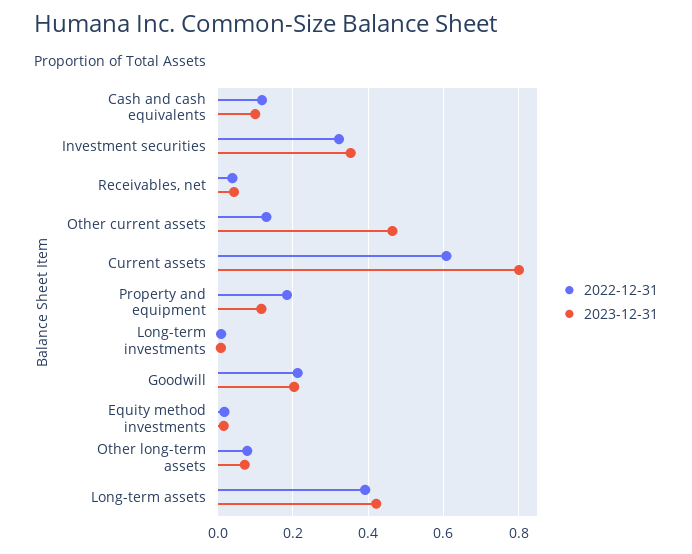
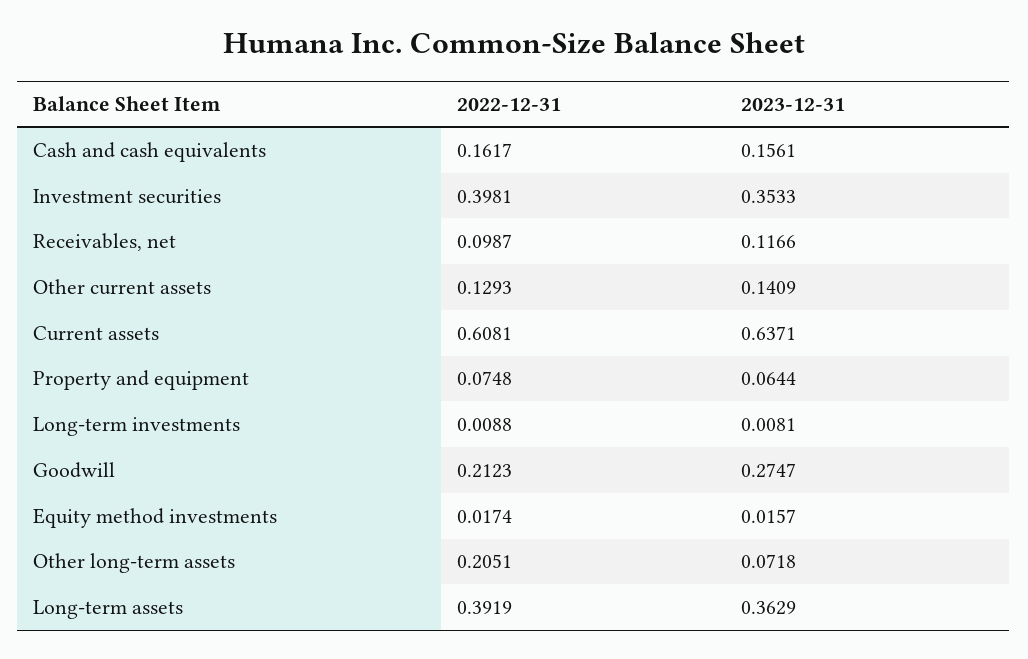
  {
    "2022-12-31": {
-     "Cash and cash equivalents": 0.12,
+     "Cash and cash equivalents": 0.1617,
-     "Investment securities": 0.32,
+     "Investment securities": 0.3981,
-     "Receivables, net": 0.04,
+     "Receivables, net": 0.0987,
      "Other current assets": 0.1293,
      "Current assets": 0.6081,
-     "Property and equipment": 0.18,
+     "Property and equipment": 0.0748,
      "Long-term investments": 0.0088,
      "Goodwill": 0.2123,
      "Equity method investments": 0.0174,
-     "Other long-term assets": 0.08,
+     "Other long-term assets": 0.2051,
      "Long-term assets": 0.3919
    },
    "2023-12-31": {
-     "Cash and cash equivalents": 0.1,
+     "Cash and cash equivalents": 0.1561,
      "Investment securities": 0.3533,
-     "Receivables, net": 0.04,
+     "Receivables, net": 0.1166,
-     "Other current assets": 0.46,
+     "Other current assets": 0.1409,
-     "Current assets": 0.8,
+     "Current assets": 0.6371,
-     "Property and equipment": 0.12,
+     "Property and equipment": 0.0644,
      "Long-term investments": 0.0081,
-     "Goodwill": 0.2,
+     "Goodwill": 0.2747,
      "Equity method investments": 0.0157,
      "Other long-term assets": 0.0718,
-     "Long-term assets": 0.42
+     "Long-term assets": 0.3629
    }
  }

